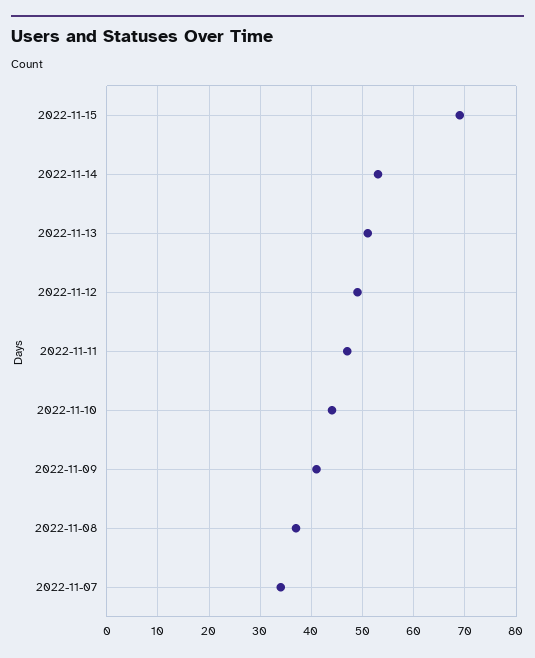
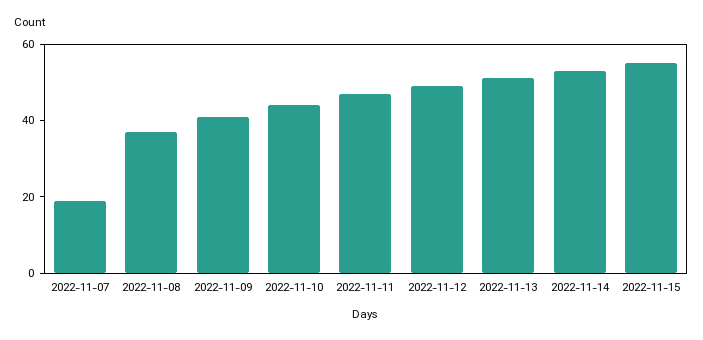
  {
-   "2022-11-15": 70,
+   "2022-11-15": 55,
    "2022-11-14": 55,
    "2022-11-13": 50,
    "2022-11-12": 50,
    "2022-11-11": 45,
    "2022-11-10": 45,
    "2022-11-09": 40,
    "2022-11-08": 35,
-   "2022-11-07": 35
+   "2022-11-07": 20
  }

